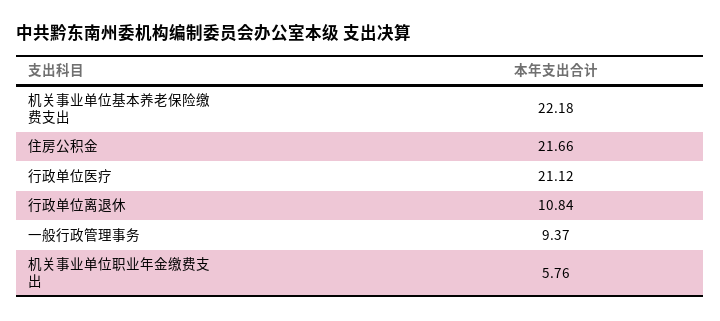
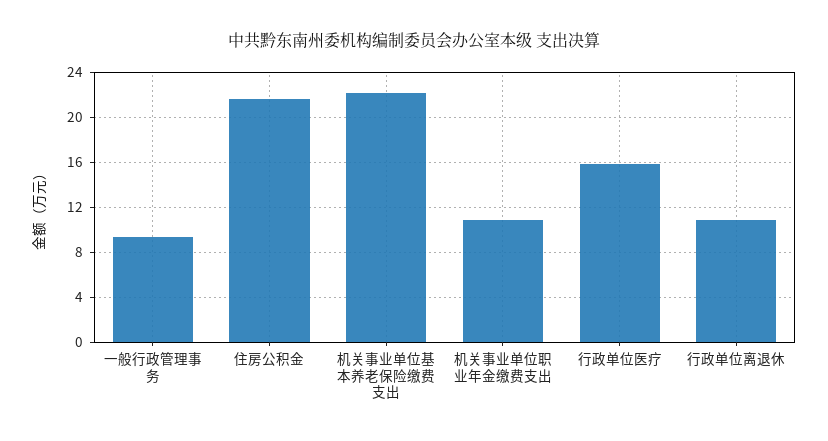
  {
    "机关事业单位基本养老保险缴费支出": 22.18,
    "住房公积金": 21.66,
-   "行政单位医疗": 21.12,
+   "行政单位医疗": 16,
    "行政单位离退休": 10.84,
    "一般行政管理事务": 9.37,
-   "机关事业单位职业年金缴费支出": 5.76
+   "机关事业单位职业年金缴费支出": 11
  }

